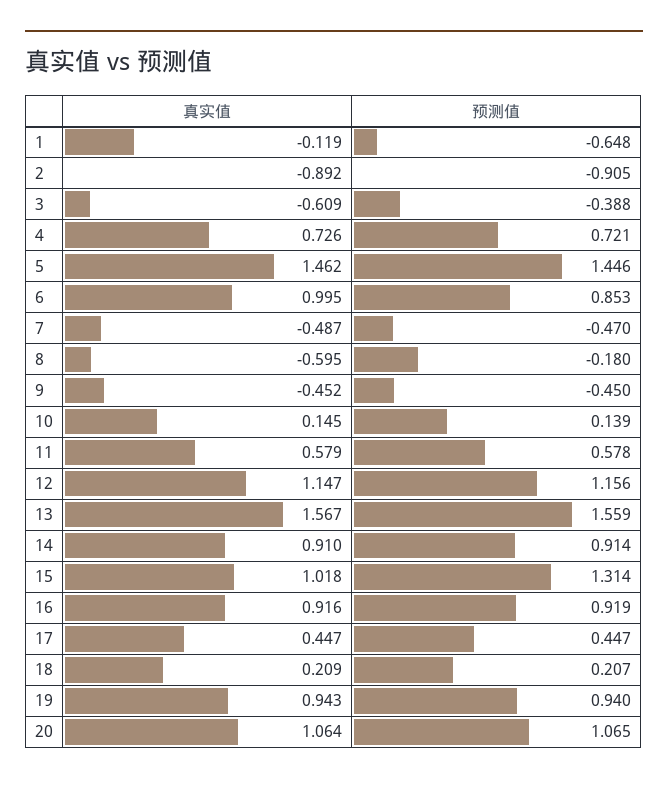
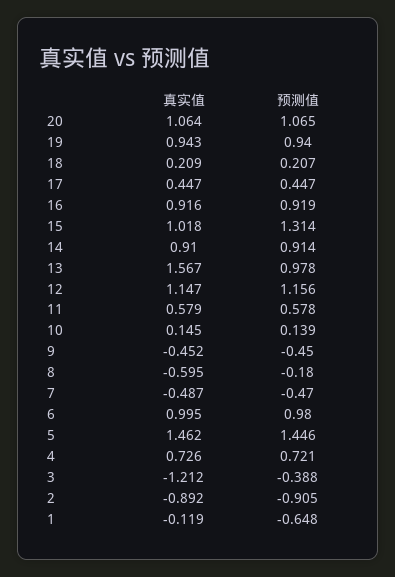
  {
    "真实值": {
      "1": -0.119,
      "2": -0.892,
-     "3": -0.609,
+     "3": -1.212,
      "4": 0.726,
      "5": 1.462,
      "6": 0.995,
      "7": -0.487,
      "8": -0.595,
      "9": -0.452,
      "10": 0.145,
      "11": 0.579,
      "12": 1.147,
      "13": 1.567,
      "14": 0.91,
      "15": 1.018,
      "16": 0.916,
      "17": 0.447,
      "18": 0.209,
      "19": 0.943,
      "20": 1.064
    },
    "预测值": {
      "1": -0.648,
      "2": -0.905,
      "3": -0.388,
      "4": 0.721,
      "5": 1.446,
-     "6": 0.853,
+     "6": 0.98,
      "7": -0.47,
      "8": -0.18,
      "9": -0.45,
      "10": 0.139,
      "11": 0.578,
      "12": 1.156,
-     "13": 1.559,
+     "13": 0.978,
      "14": 0.914,
      "15": 1.314,
      "16": 0.919,
      "17": 0.447,
      "18": 0.207,
      "19": 0.94,
      "20": 1.065
    }
  }

